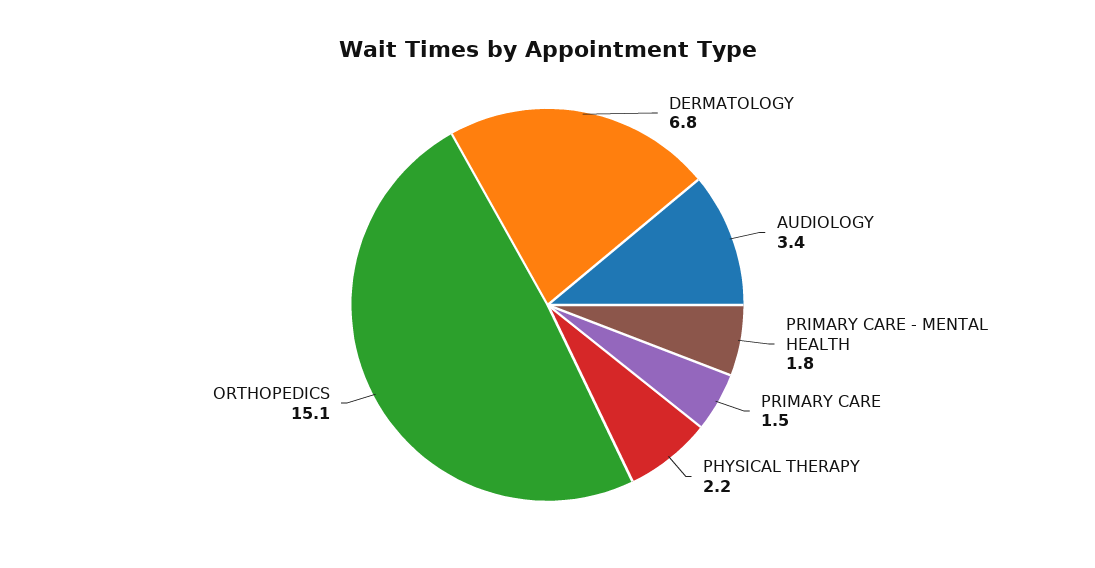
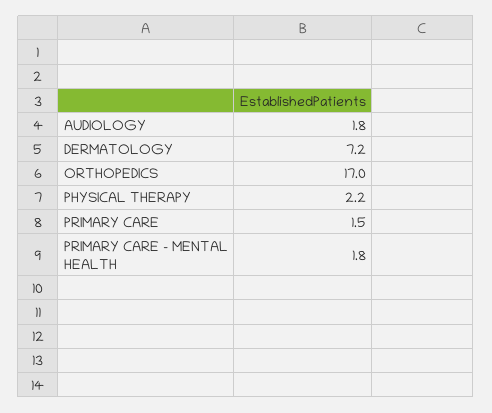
  {
-   "DERMATOLOGY": 6.8,
+   "DERMATOLOGY": 7.2,
-   "AUDIOLOGY": 3.4,
+   "AUDIOLOGY": 1.8,
    "PRIMARY CARE - MENTAL HEALTH": 1.8,
    "PRIMARY CARE": 1.5,
    "PHYSICAL THERAPY": 2.2,
-   "ORTHOPEDICS": 15.1
+   "ORTHOPEDICS": 17
  }

